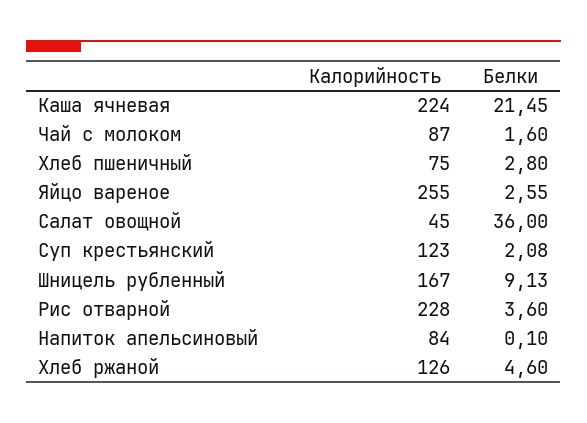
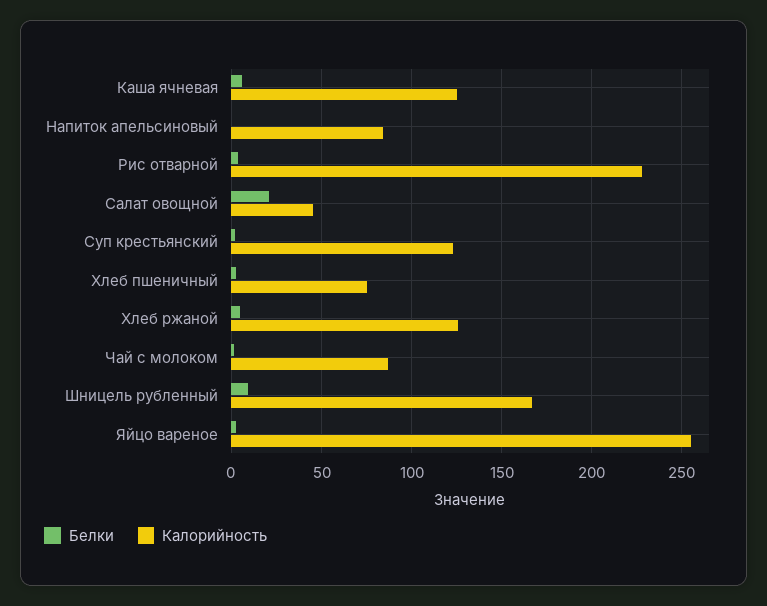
  {
    "Калорийность": {
-     "Каша ячневая": 224,
+     "Каша ячневая": 125,
      "Чай с молоком": 87,
      "Хлеб пшеничный": 75,
      "Яйцо вареное": 255,
      "Салат овощной": 45,
      "Суп крестьянский": 123,
      "Шницель рубленный": 167,
      "Рис отварной": 228,
      "Напиток апельсиновый": 84,
      "Хлеб ржаной": 126
    },
    "Белки": {
-     "Каша ячневая": 21.45,
+     "Каша ячневая": 5,
      "Чай с молоком": 1.6,
      "Хлеб пшеничный": 2.8,
      "Яйцо вареное": 2.55,
-     "Салат овощной": 36,
+     "Салат овощной": 20,
      "Суп крестьянский": 2.08,
      "Шницель рубленный": 9.13,
      "Рис отварной": 3.6,
      "Напиток апельсиновый": 0.1,
      "Хлеб ржаной": 4.6
    }
  }

